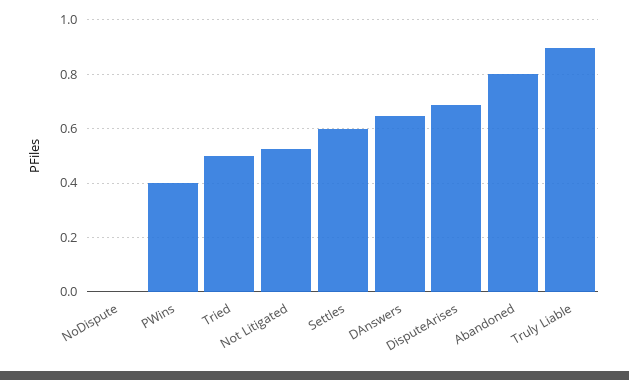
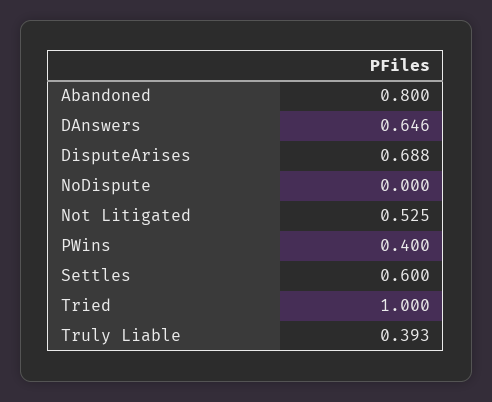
  {
    "NoDispute": 0,
    "PWins": 0.4,
-   "Tried": 0.5,
+   "Tried": 1,
    "Not Litigated": 0.525,
    "Settles": 0.6,
    "DAnswers": 0.646,
    "DisputeArises": 0.688,
    "Abandoned": 0.8,
-   "Truly Liable": 0.9
+   "Truly Liable": 0.393
  }

